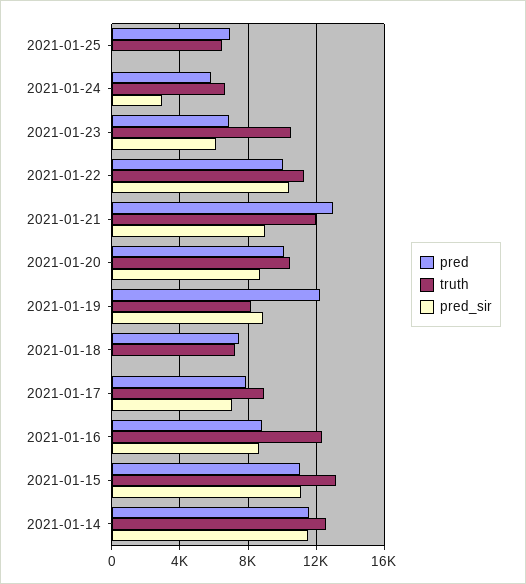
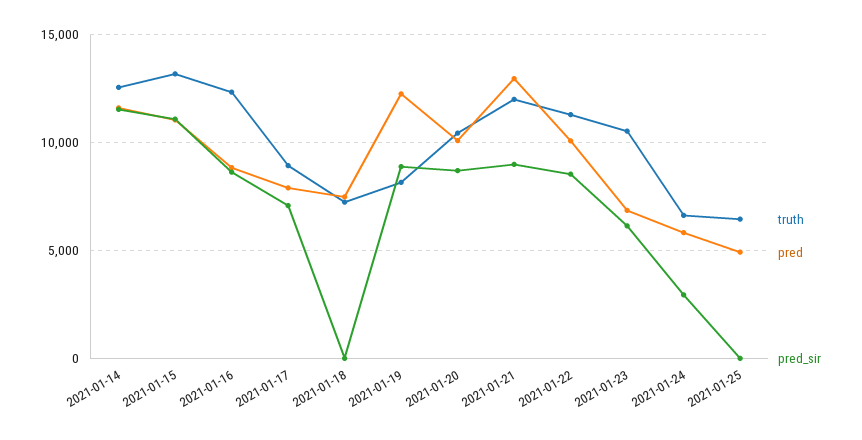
  {
    "pred": {
-     "2021-01-25": 7000,
+     "2021-01-25": 5000,
      "2021-01-24": 6000,
      "2021-01-23": 7000,
      "2021-01-22": 10000,
      "2021-01-21": 13000,
      "2021-01-20": 10000,
      "2021-01-19": 12500,
      "2021-01-18": 7500,
      "2021-01-17": 8000,
      "2021-01-16": 9000,
      "2021-01-15": 11000,
      "2021-01-14": 11500
    },
    "truth": {
      "2021-01-25": 6500,
      "2021-01-24": 6500,
      "2021-01-23": 10500,
      "2021-01-22": 11500,
      "2021-01-21": 12000,
      "2021-01-20": 10500,
      "2021-01-19": 8000,
      "2021-01-18": 7000,
      "2021-01-17": 9000,
      "2021-01-16": 12500,
      "2021-01-15": 13000,
      "2021-01-14": 12500
    },
    "pred_sir": {
      "2021-01-25": 0,
      "2021-01-24": 3000,
      "2021-01-23": 6000,
-     "2021-01-22": 10500,
+     "2021-01-22": 8500,
      "2021-01-21": 9000,
      "2021-01-20": 8500,
      "2021-01-19": 9000,
      "2021-01-18": 0,
      "2021-01-17": 7000,
      "2021-01-16": 8500,
      "2021-01-15": 11000,
      "2021-01-14": 11500
    }
  }

